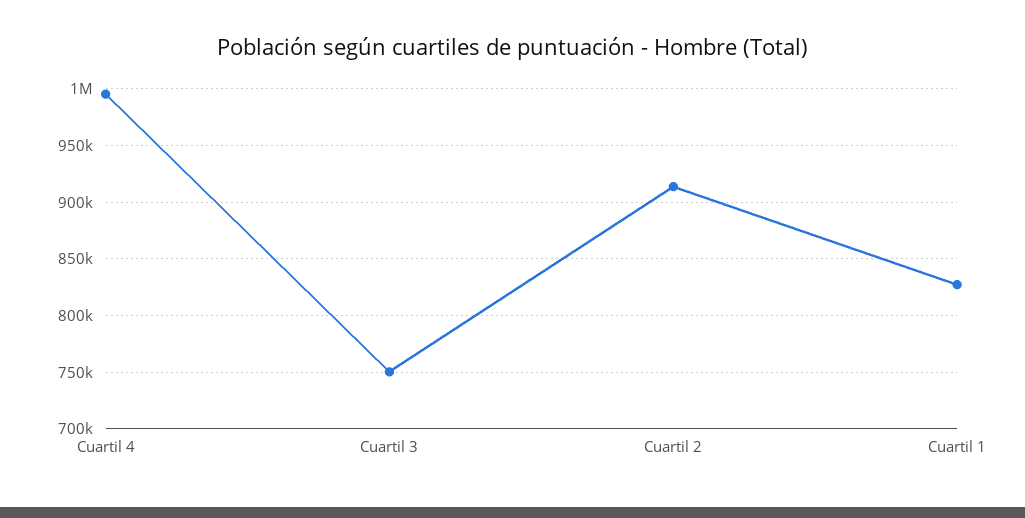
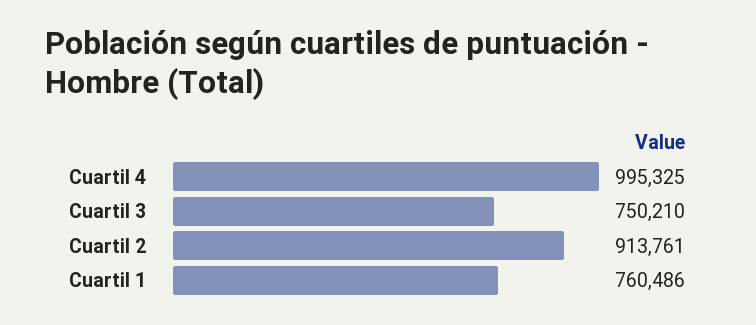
  {
    "Cuartil 4": 995325,
    "Cuartil 3": 750210,
    "Cuartil 2": 913761,
-   "Cuartil 1": 830000
+   "Cuartil 1": 760486
  }

